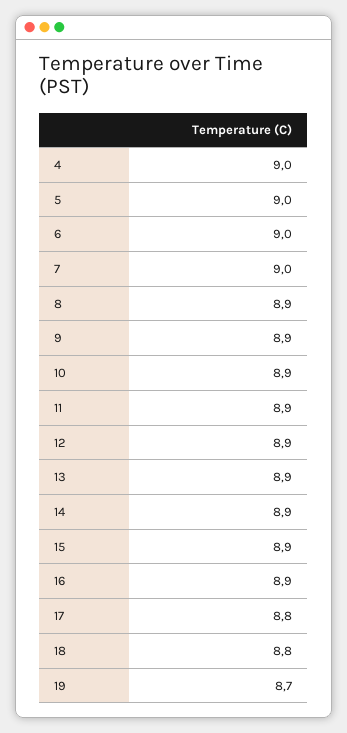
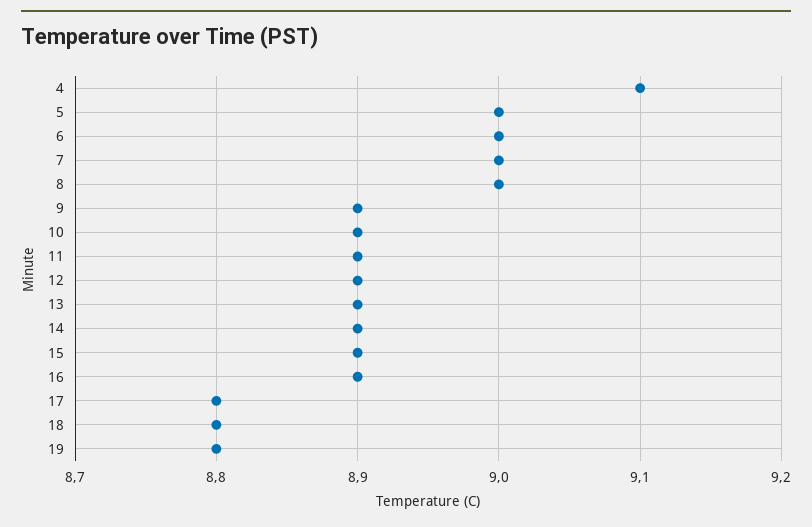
  {
-   "4": 9,
+   "4": 9.1,
    "5": 9,
    "6": 9,
    "7": 9,
-   "8": 8.9,
+   "8": 9,
    "9": 8.9,
    "10": 8.9,
    "11": 8.9,
    "12": 8.9,
    "13": 8.9,
    "14": 8.9,
    "15": 8.9,
    "16": 8.9,
    "17": 8.8,
    "18": 8.8,
-   "19": 8.7
+   "19": 8.8
  }

